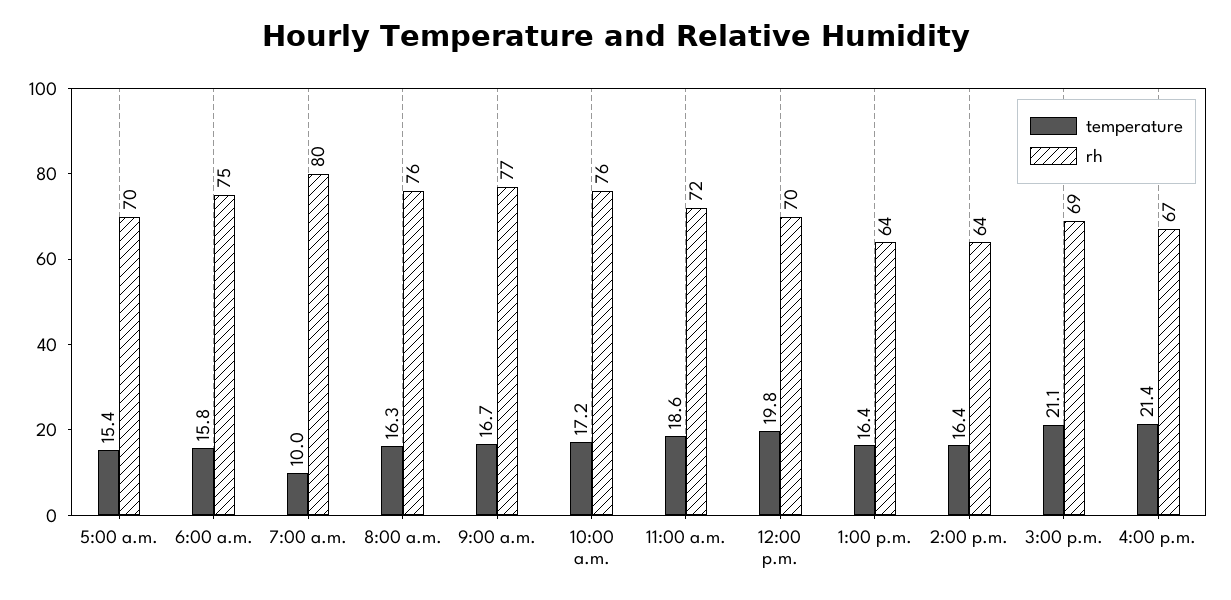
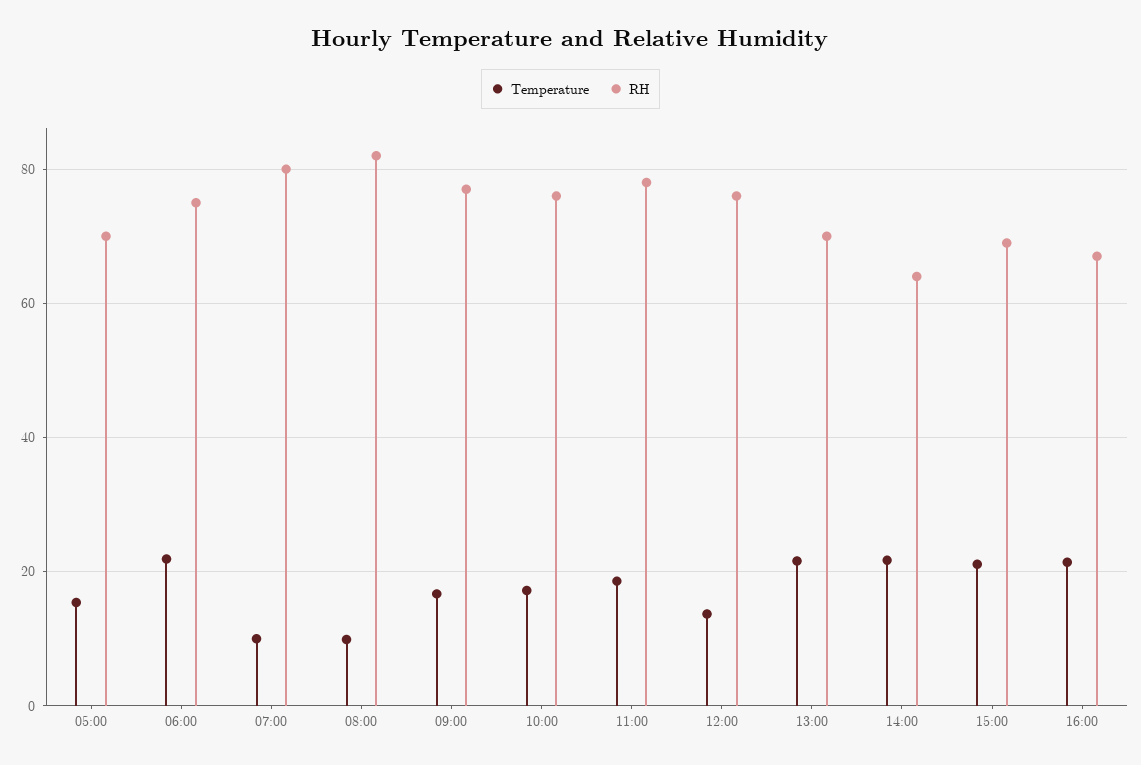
  {
    "temperature": {
      "5:00 a.m.": 15.4,
-     "6:00 a.m.": 15.8,
+     "6:00 a.m.": 22,
      "7:00 a.m.": 10,
-     "8:00 a.m.": 16.3,
+     "8:00 a.m.": 10,
      "9:00 a.m.": 16.7,
      "10:00 a.m.": 17.2,
      "11:00 a.m.": 18.6,
-     "12:00 p.m.": 19.8,
+     "12:00 p.m.": 14,
-     "1:00 p.m.": 16.4,
+     "1:00 p.m.": 22,
-     "2:00 p.m.": 16.4,
+     "2:00 p.m.": 22,
      "3:00 p.m.": 21.1,
      "4:00 p.m.": 21.4
    },
    "rh": {
      "5:00 a.m.": 70,
      "6:00 a.m.": 75,
      "7:00 a.m.": 80,
-     "8:00 a.m.": 76,
+     "8:00 a.m.": 82,
      "9:00 a.m.": 77,
      "10:00 a.m.": 76,
-     "11:00 a.m.": 72,
+     "11:00 a.m.": 78,
-     "12:00 p.m.": 70,
+     "12:00 p.m.": 76,
-     "1:00 p.m.": 64,
+     "1:00 p.m.": 70,
      "2:00 p.m.": 64,
      "3:00 p.m.": 69,
      "4:00 p.m.": 67
    }
  }

